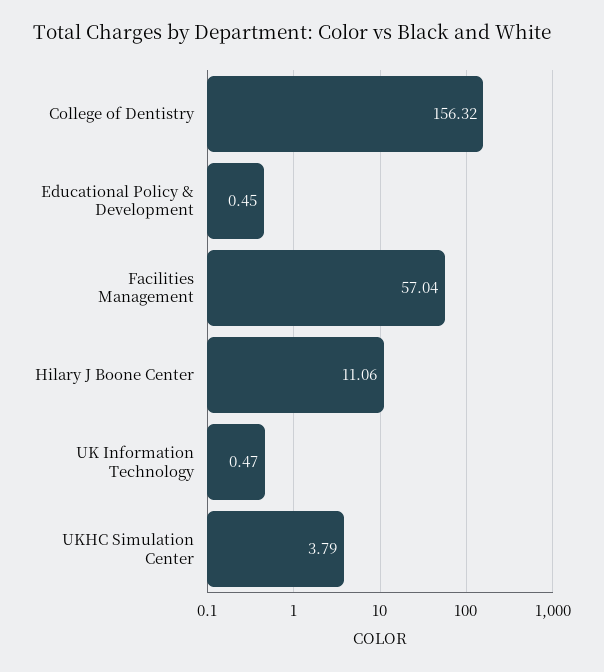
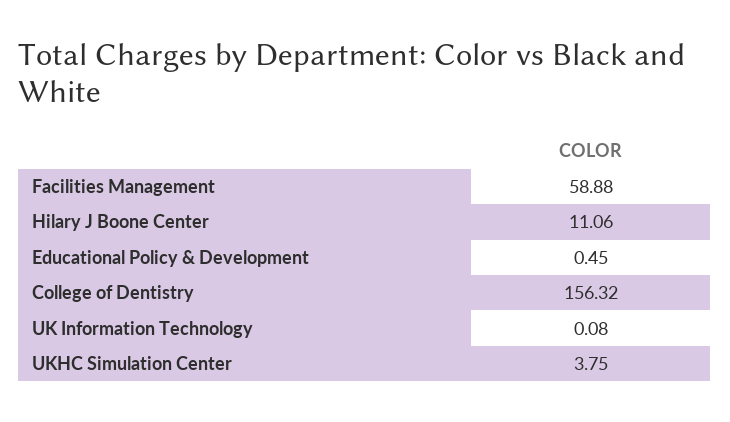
  {
    "College of Dentistry": 156.32,
    "Educational Policy & Development": 0.45,
-   "Facilities Management": 57.04,
+   "Facilities Management": 58.88,
    "Hilary J Boone Center": 11.06,
-   "UK Information Technology": 0.47,
+   "UK Information Technology": 0.08,
-   "UKHC Simulation Center": 3.79
+   "UKHC Simulation Center": 3.75
  }

